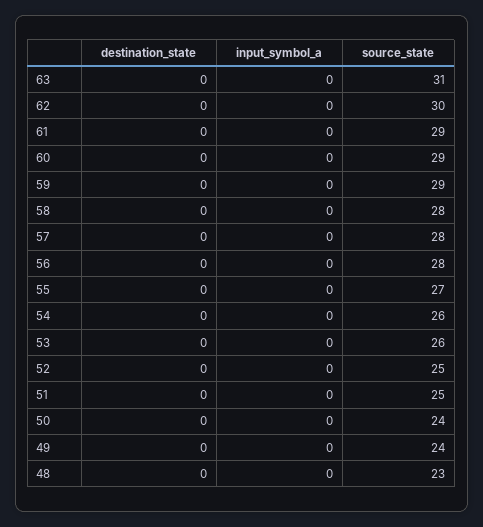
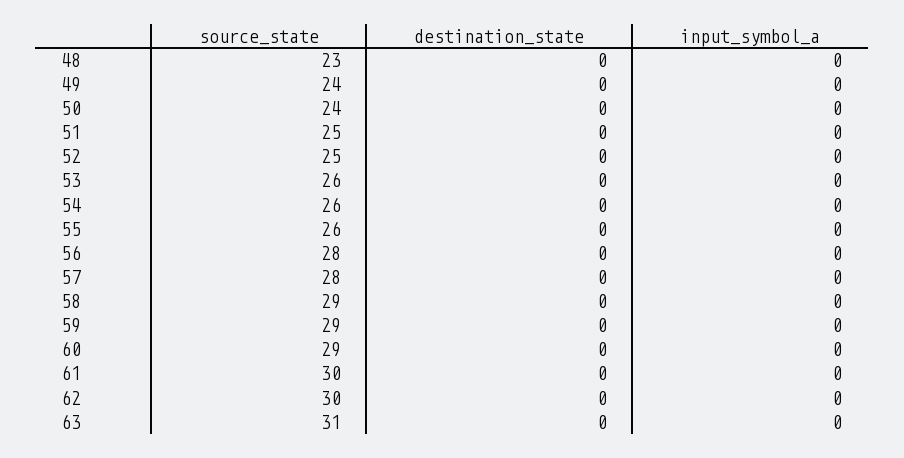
  {
    "destination_state": {
      "63": 0,
      "62": 0,
      "61": 0,
      "60": 0,
      "59": 0,
      "58": 0,
      "57": 0,
      "56": 0,
      "55": 0,
      "54": 0,
      "53": 0,
      "52": 0,
      "51": 0,
      "50": 0,
      "49": 0,
      "48": 0
    },
    "input_symbol_a": {
      "63": 0,
      "62": 0,
      "61": 0,
      "60": 0,
      "59": 0,
      "58": 0,
      "57": 0,
      "56": 0,
      "55": 0,
      "54": 0,
      "53": 0,
      "52": 0,
      "51": 0,
      "50": 0,
      "49": 0,
      "48": 0
    },
    "source_state": {
      "63": 31,
      "62": 30,
-     "61": 29,
+     "61": 30,
      "60": 29,
      "59": 29,
-     "58": 28,
+     "58": 29,
      "57": 28,
      "56": 28,
-     "55": 27,
+     "55": 26,
      "54": 26,
      "53": 26,
      "52": 25,
      "51": 25,
      "50": 24,
      "49": 24,
      "48": 23
    }
  }

